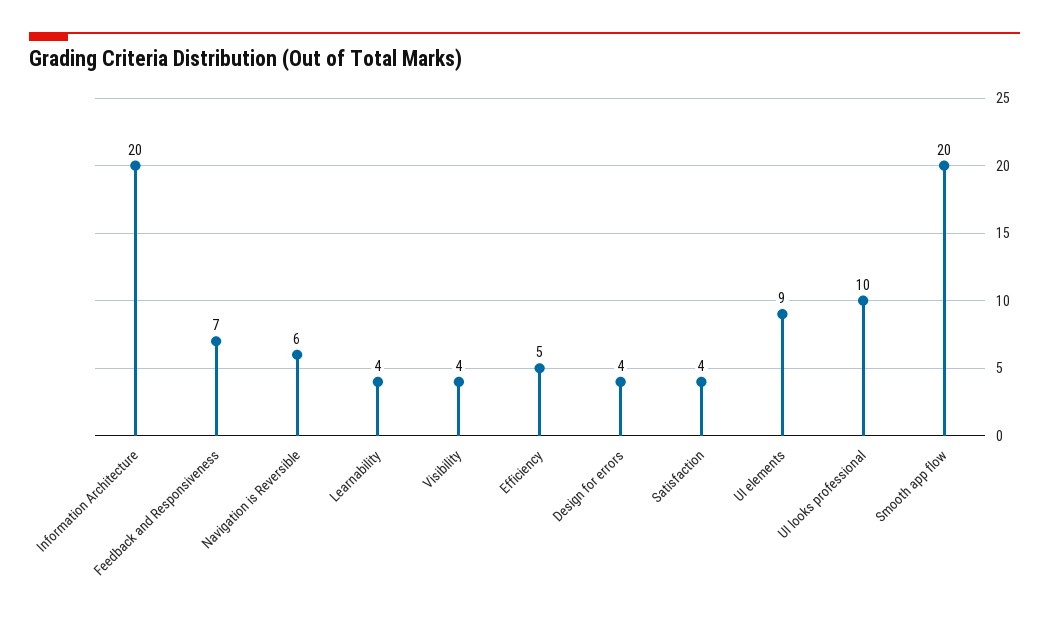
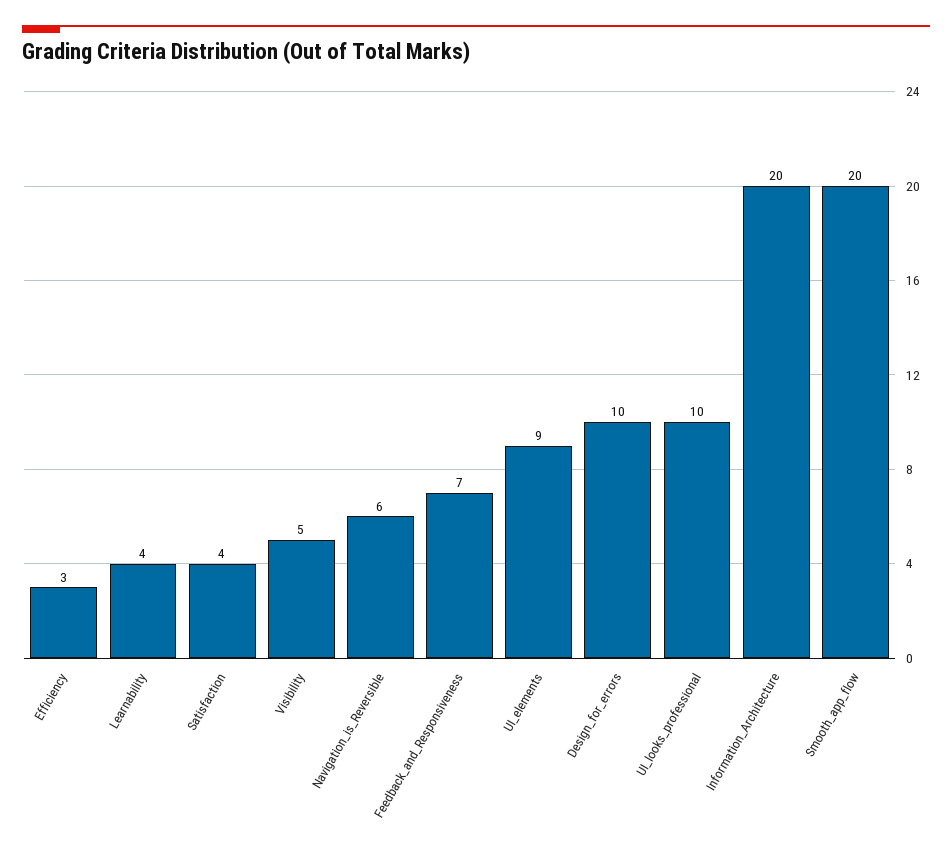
  {
    "Information Architecture": 20,
    "Feedback and Responsiveness": 7,
    "Navigation is Reversible": 6,
    "Learnability": 4,
-   "Visibility": 4,
+   "Visibility": 5,
-   "Efficiency": 5,
+   "Efficiency": 3,
-   "Design for errors": 4,
+   "Design for errors": 10,
    "Satisfaction": 4,
    "UI elements": 9,
    "UI looks professional": 10,
    "Smooth app flow": 20
  }

